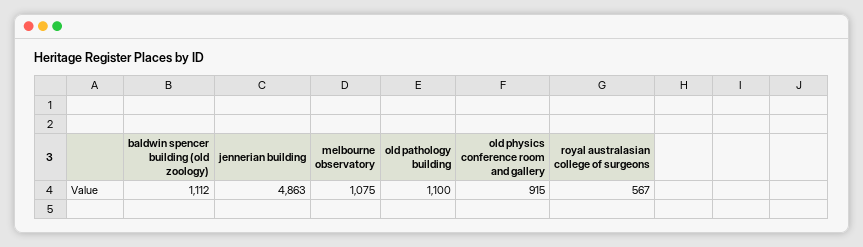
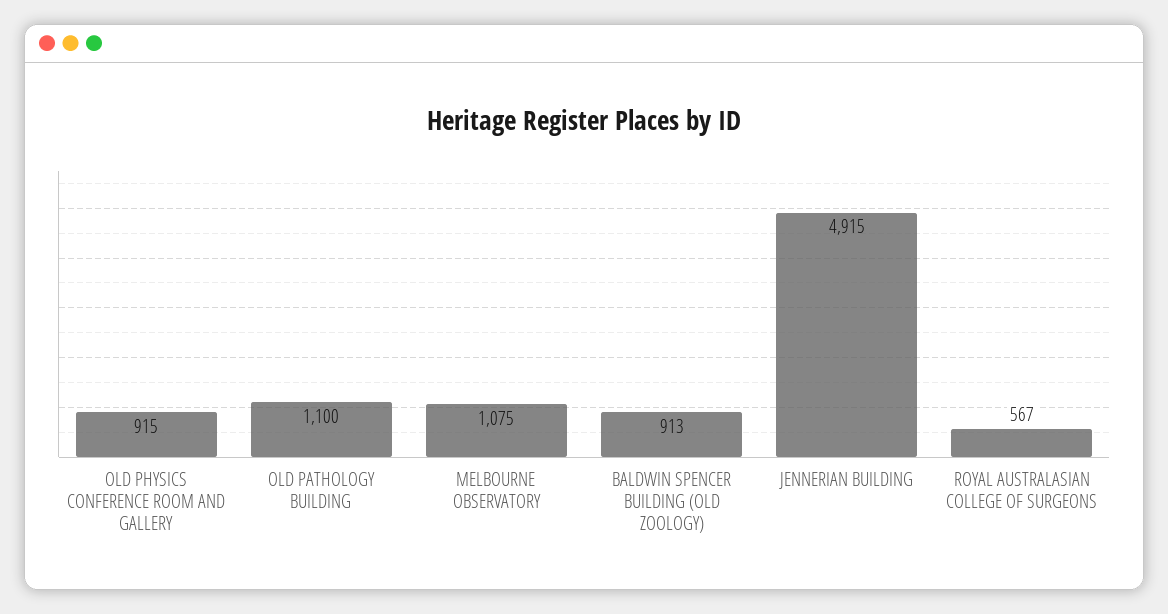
  {
-   "baldwin spencer building (old zoology)": 1112,
+   "baldwin spencer building (old zoology)": 913,
-   "jennerian building": 4863,
+   "jennerian building": 4915,
    "melbourne observatory": 1075,
    "old pathology building": 1100,
    "old physics conference room and gallery": 915,
    "royal australasian college of surgeons": 567
  }

